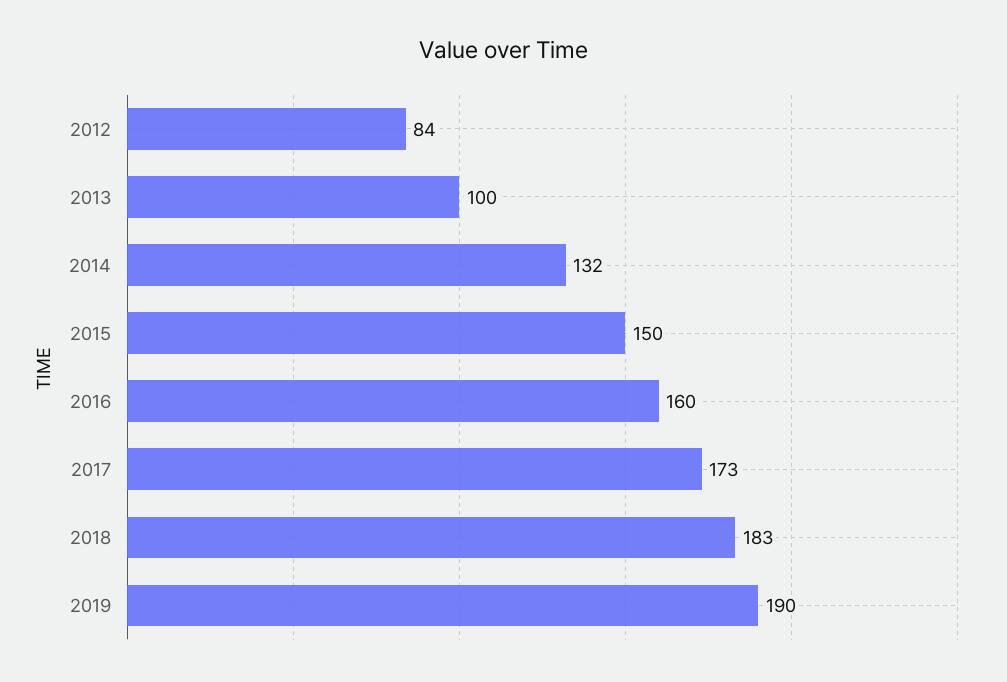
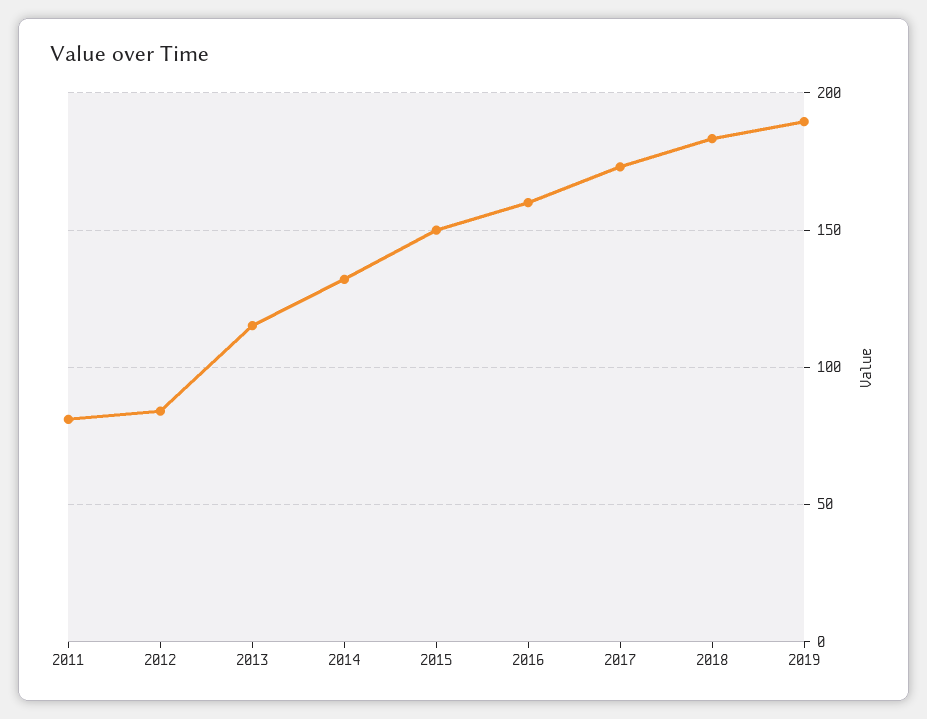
  {
    "2012": 84,
-   "2013": 100,
+   "2013": 115,
    "2014": 132,
    "2015": 150,
    "2016": 160,
    "2017": 173,
    "2018": 183,
-   "2019": 190
+   "2019": 190,
+   "2011": 80
  }

